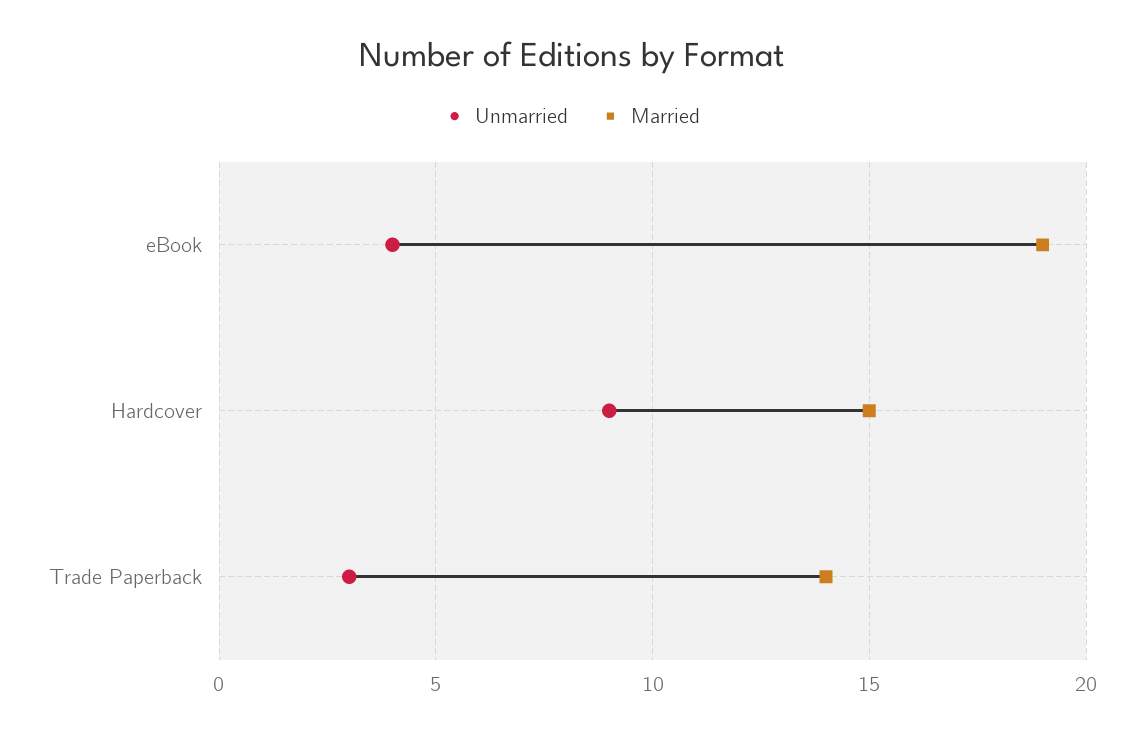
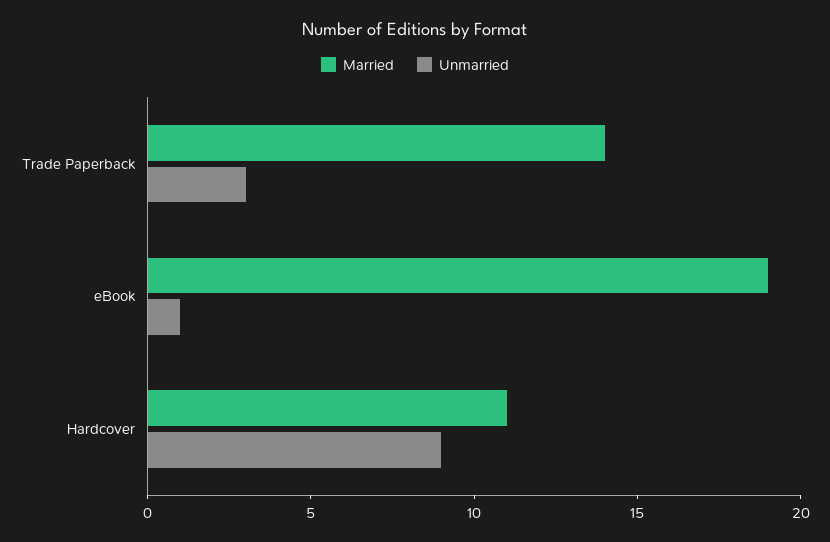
  {
    "Unmarried": {
-     "eBook": 4,
+     "eBook": 1,
      "Hardcover": 9,
      "Trade Paperback": 3
    },
    "Married": {
      "eBook": 19,
-     "Hardcover": 15,
+     "Hardcover": 11,
      "Trade Paperback": 14
    }
  }

